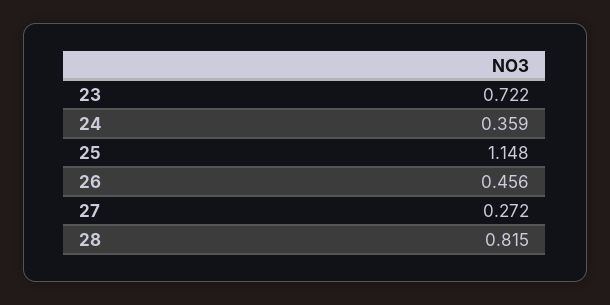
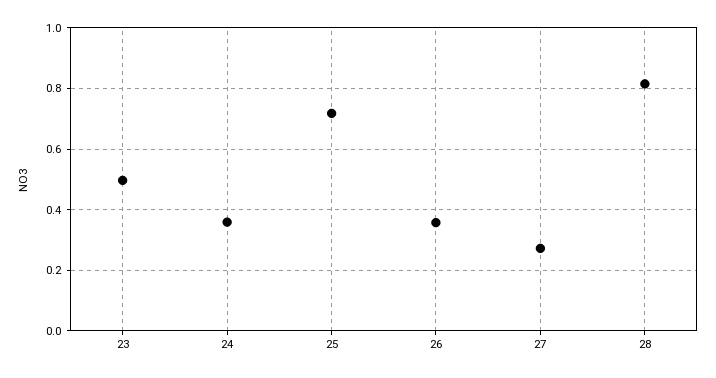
  {
-   "23": 0.722,
+   "23": 0.5,
    "24": 0.359,
-   "25": 1.148,
+   "25": 0.72,
-   "26": 0.456,
+   "26": 0.36,
    "27": 0.272,
    "28": 0.815
  }

